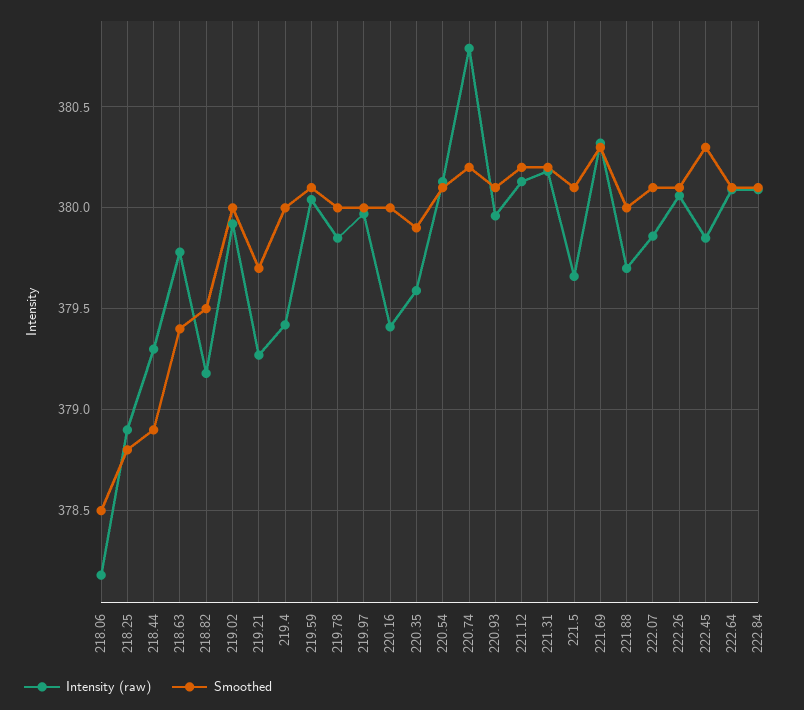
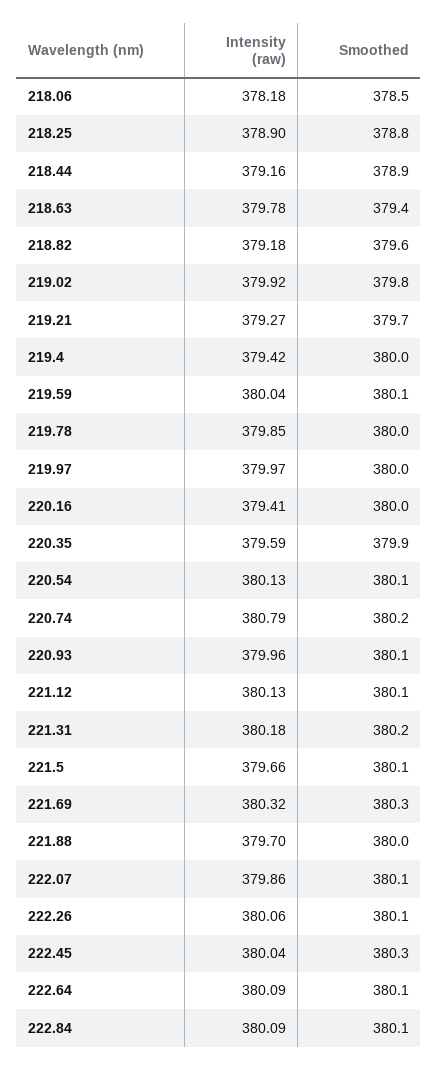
  {
    "Intensity (raw)": {
      "218.06": 378.18,
      "218.25": 378.9,
-     "218.44": 379.3,
+     "218.44": 379.16,
      "218.63": 379.78,
      "218.82": 379.18,
      "219.02": 379.92,
      "219.21": 379.27,
      "219.4": 379.42,
      "219.59": 380.04,
      "219.78": 379.85,
      "219.97": 379.97,
      "220.16": 379.41,
      "220.35": 379.59,
      "220.54": 380.13,
      "220.74": 380.79,
      "220.93": 379.96,
      "221.12": 380.13,
      "221.31": 380.18,
      "221.5": 379.66,
      "221.69": 380.32,
      "221.88": 379.7,
      "222.07": 379.86,
      "222.26": 380.06,
-     "222.45": 379.85,
+     "222.45": 380.04,
      "222.64": 380.09,
      "222.84": 380.09
    },
    "Smoothed": {
      "218.06": 378.5,
      "218.25": 378.8,
      "218.44": 378.9,
      "218.63": 379.4,
-     "218.82": 379.5,
+     "218.82": 379.6,
-     "219.02": 380,
+     "219.02": 379.8,
      "219.21": 379.7,
      "219.4": 380,
      "219.59": 380.1,
      "219.78": 380,
      "219.97": 380,
      "220.16": 380,
      "220.35": 379.9,
      "220.54": 380.1,
      "220.74": 380.2,
      "220.93": 380.1,
-     "221.12": 380.2,
+     "221.12": 380.1,
      "221.31": 380.2,
      "221.5": 380.1,
      "221.69": 380.3,
      "221.88": 380,
      "222.07": 380.1,
      "222.26": 380.1,
      "222.45": 380.3,
      "222.64": 380.1,
      "222.84": 380.1
    }
  }

